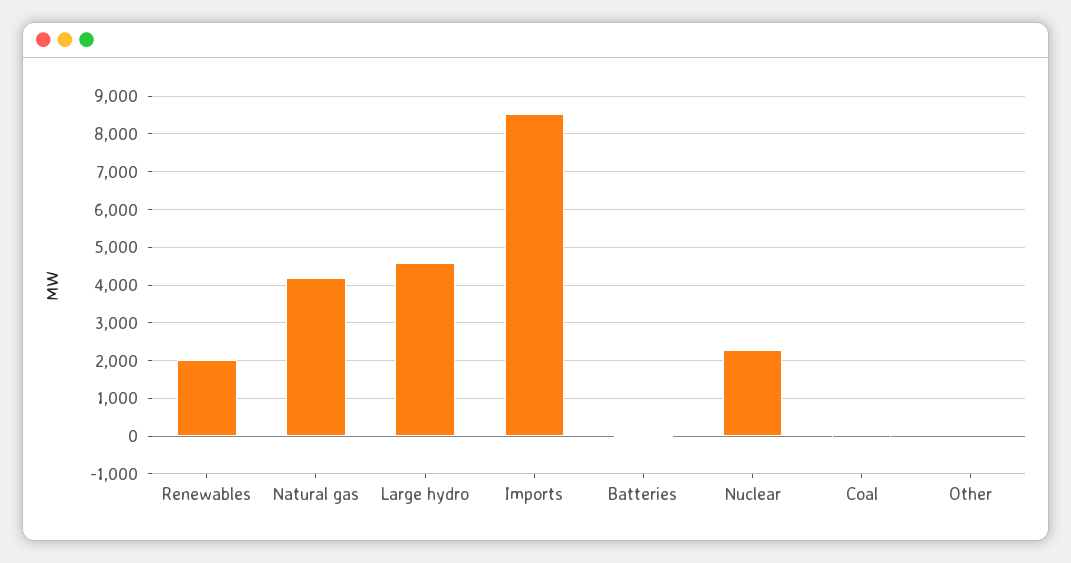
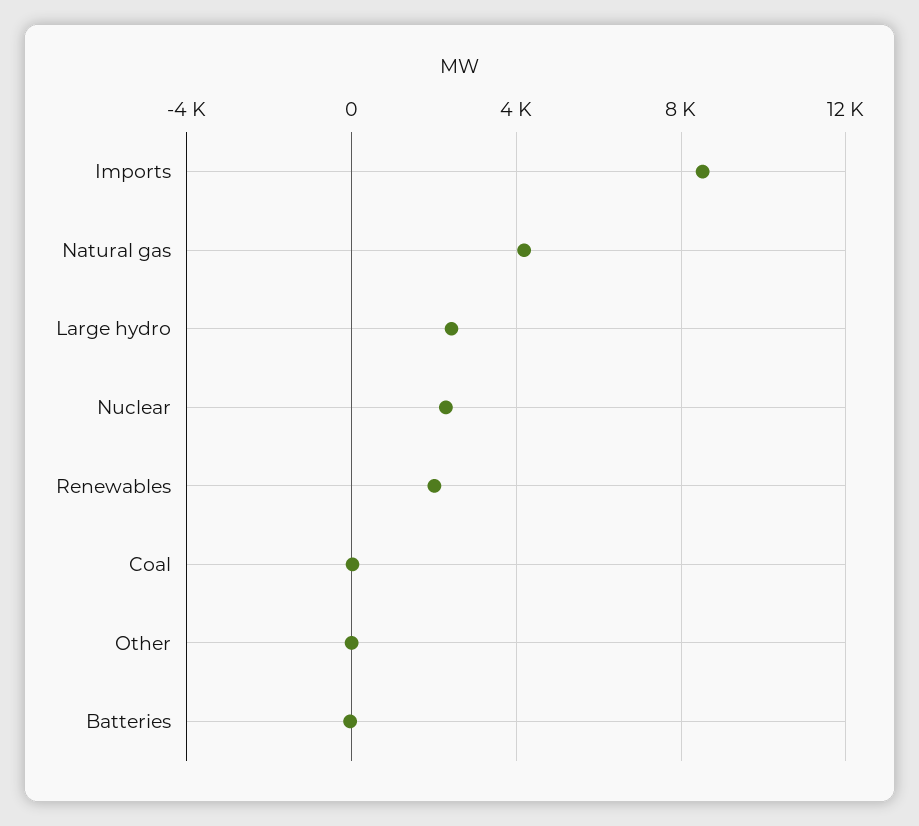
  {
    "Renewables": 2000,
    "Natural gas": 4200,
-   "Large hydro": 4600,
+   "Large hydro": 2500,
    "Imports": 8600,
    "Batteries": 0,
    "Nuclear": 2200,
    "Coal": 0,
    "Other": 0
  }

